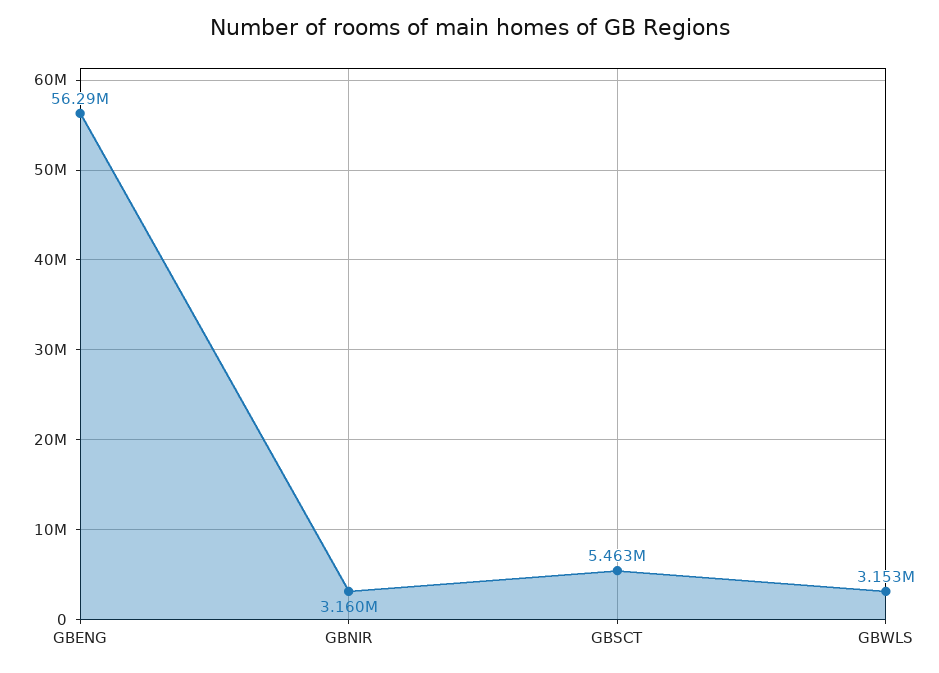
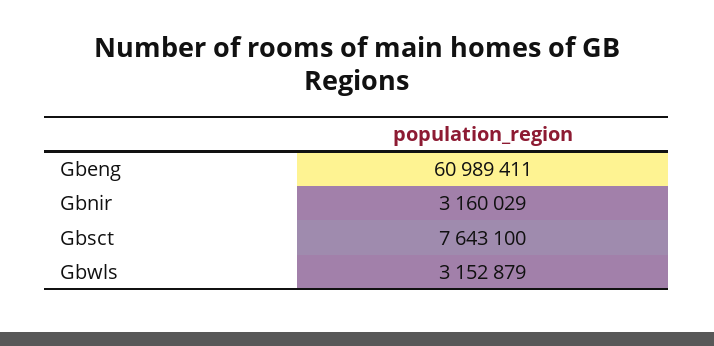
  {
-   "GBENG": 56290000,
+   "GBENG": 60989411,
    "GBNIR": 3160029,
-   "GBSCT": 5463000,
+   "GBSCT": 7643100,
    "GBWLS": 3152879
  }

